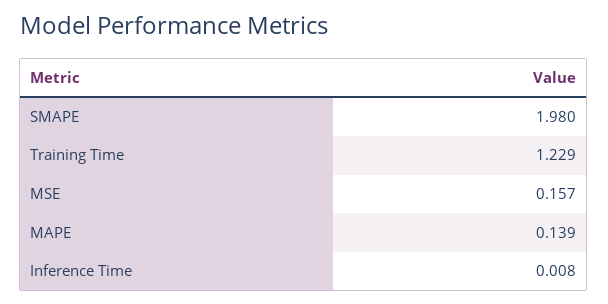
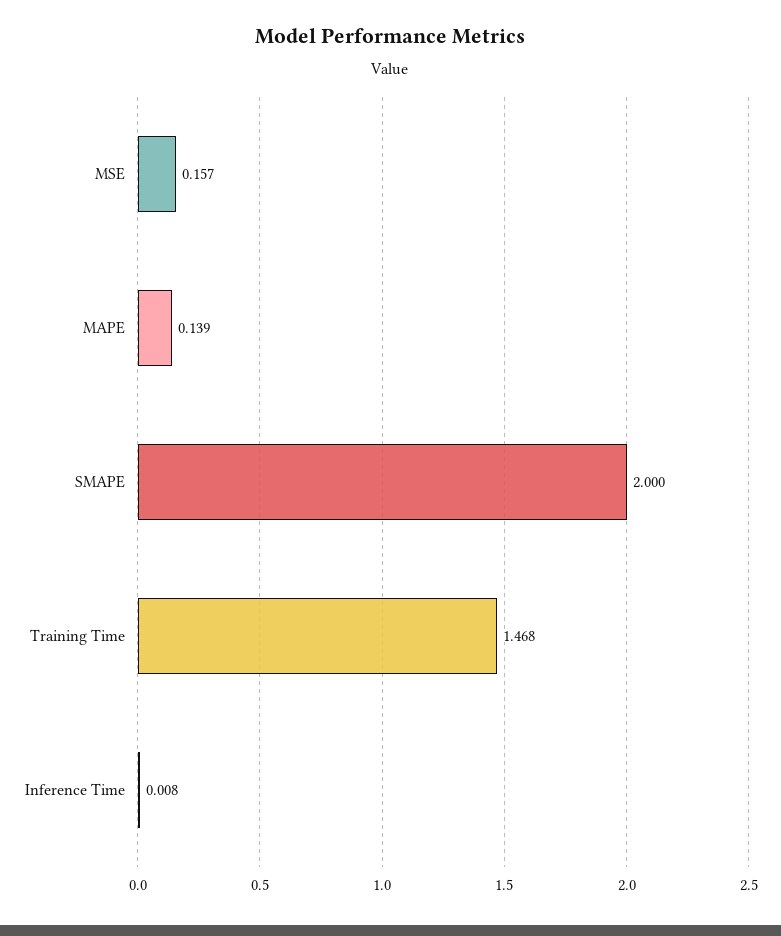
  {
-   "SMAPE": 1.98,
+   "SMAPE": 2,
-   "Training Time": 1.229,
+   "Training Time": 1.468,
    "MSE": 0.157,
    "MAPE": 0.139,
    "Inference Time": 0.008
  }

